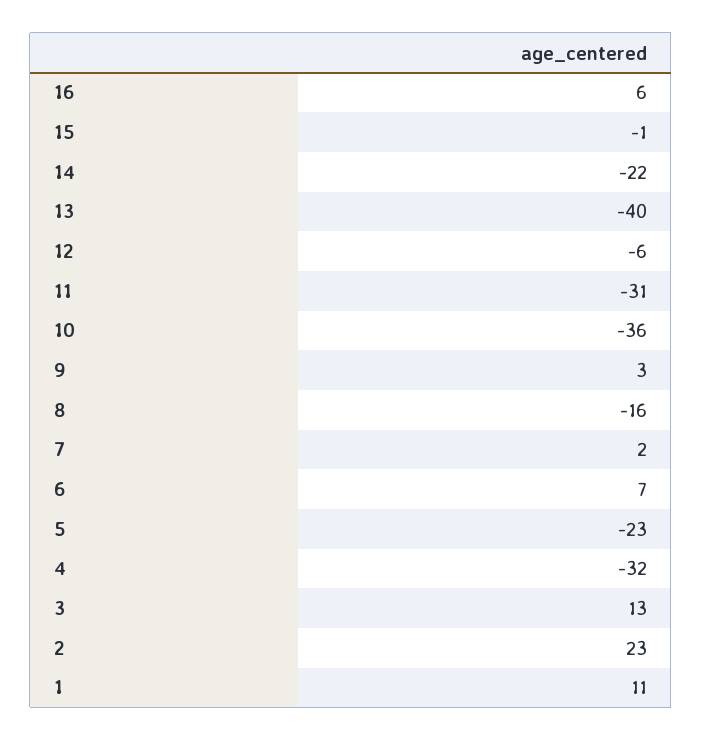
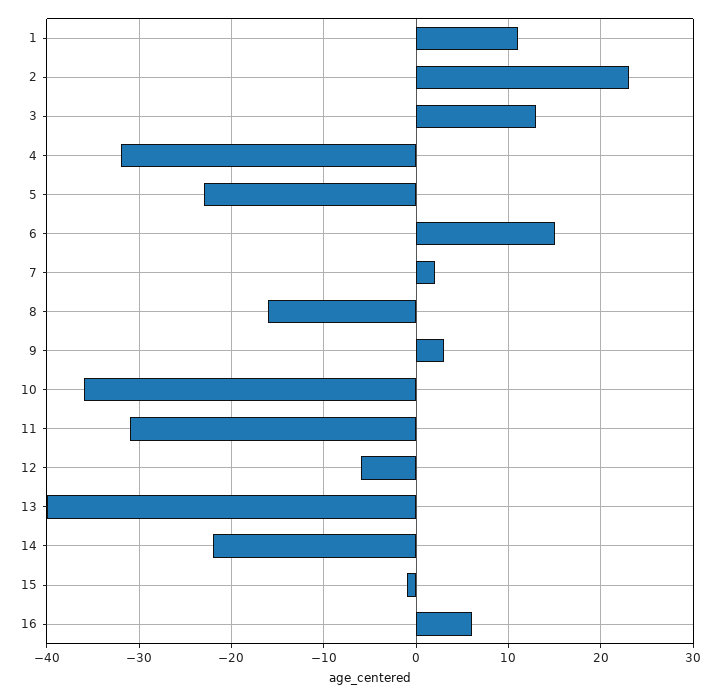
  {
    "16": 6,
    "15": -1,
    "14": -22,
    "13": -40,
    "12": -6,
    "11": -31,
    "10": -36,
    "9": 3,
    "8": -16,
    "7": 2,
-   "6": 7,
+   "6": 15,
    "5": -23,
    "4": -32,
    "3": 13,
    "2": 23,
    "1": 11
  }

